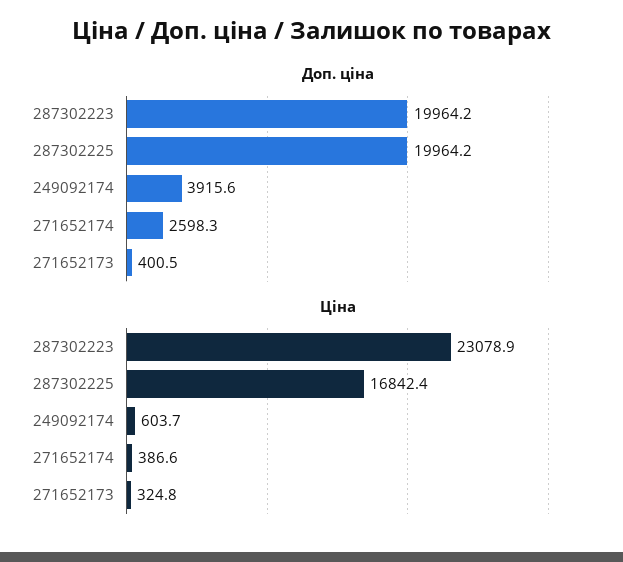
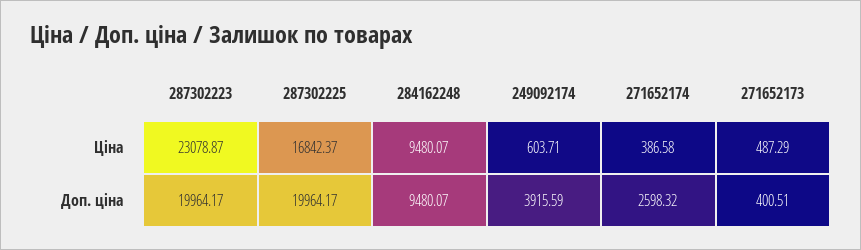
  {
    "Доп. ціна": {
      "287302223": 19964.17,
      "287302225": 19964.17,
      "249092174": 3915.59,
      "271652174": 2598.32,
-     "271652173": 400.51
+     "271652173": 400.51,
+     "284162248": 9480.07
    },
    "Ціна": {
      "287302223": 23078.87,
      "287302225": 16842.37,
      "249092174": 603.71,
      "271652174": 386.58,
-     "271652173": 324.8
+     "271652173": 487.29,
+     "284162248": 9480.07
    }
  }

